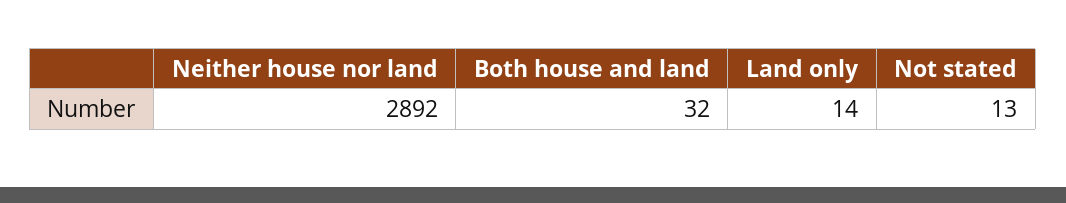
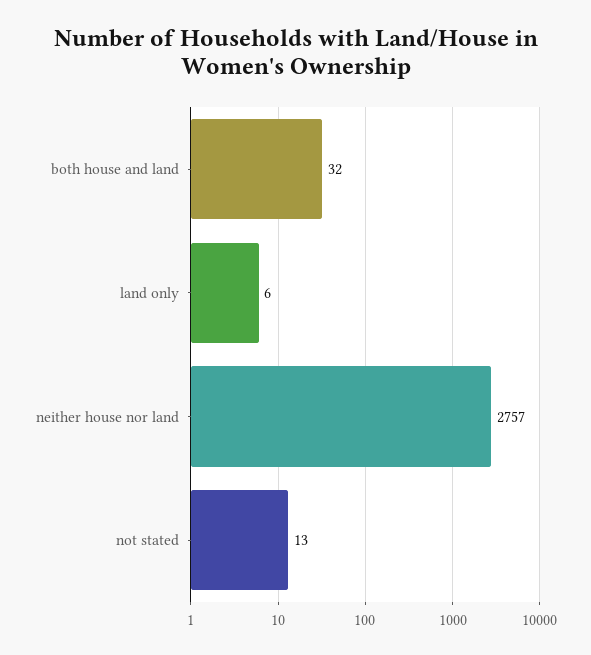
  {
-   "Neither house nor land": 2892,
+   "Neither house nor land": 2757,
    "Both house and land": 32,
-   "Land only": 14,
+   "Land only": 6,
    "Not stated": 13
  }

